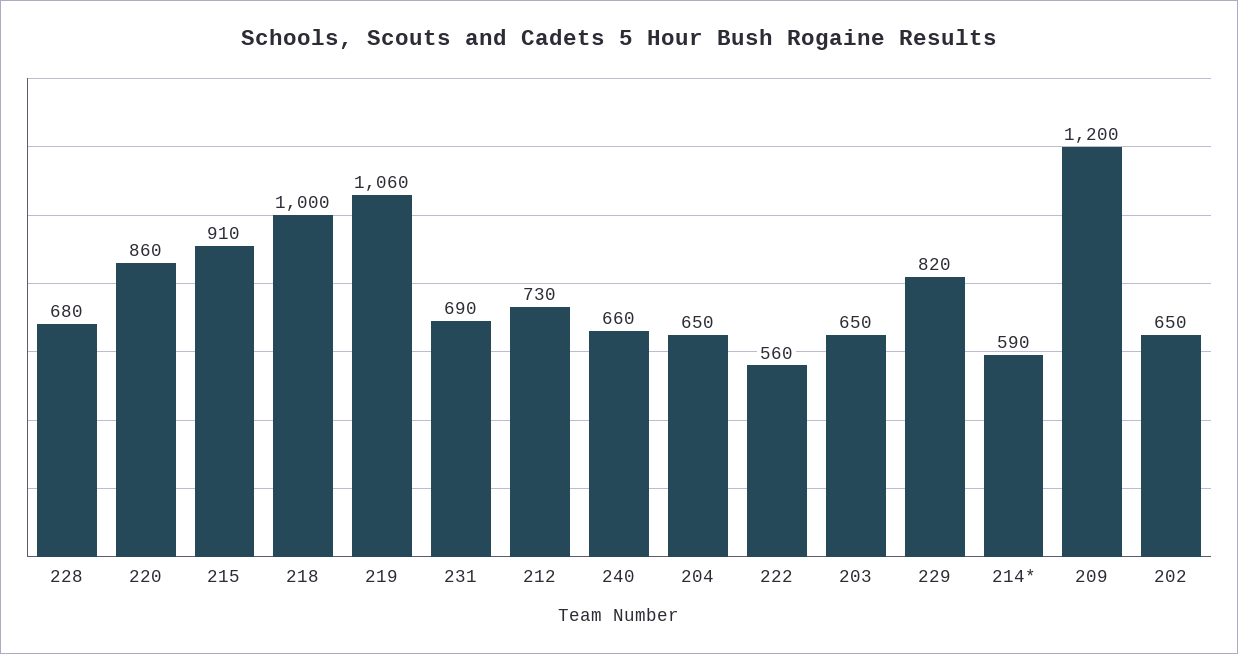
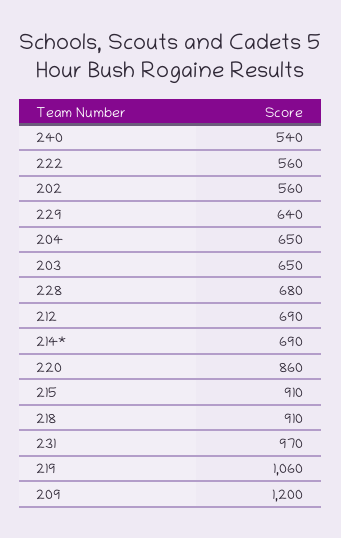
  {
    "228": 680,
    "220": 860,
    "215": 910,
-   "218": 1000,
+   "218": 910,
    "219": 1060,
-   "231": 690,
+   "231": 970,
-   "212": 730,
+   "212": 690,
-   "240": 660,
+   "240": 540,
    "204": 650,
    "222": 560,
    "203": 650,
-   "229": 820,
+   "229": 640,
-   "214*": 590,
+   "214*": 690,
    "209": 1200,
-   "202": 650
+   "202": 560
  }

